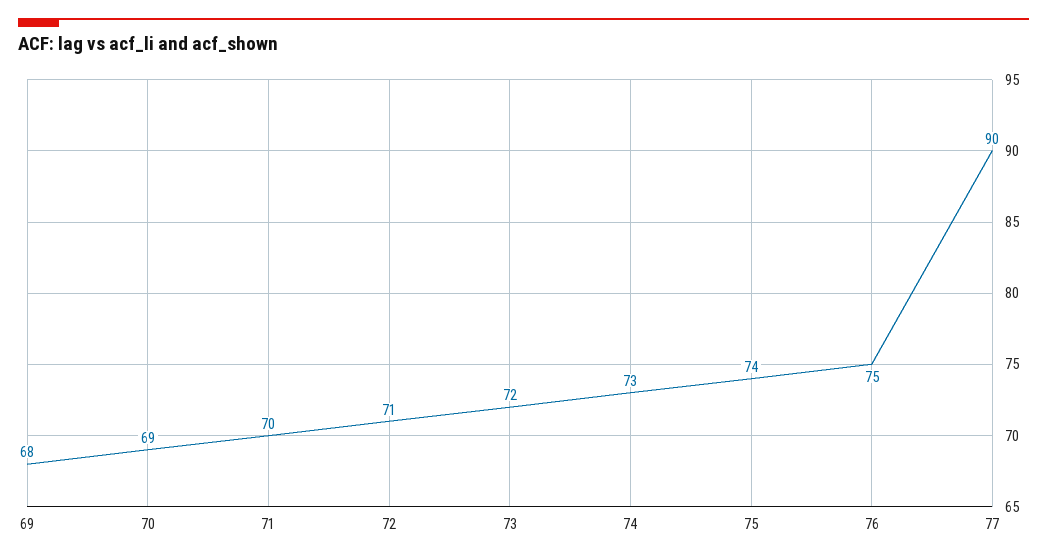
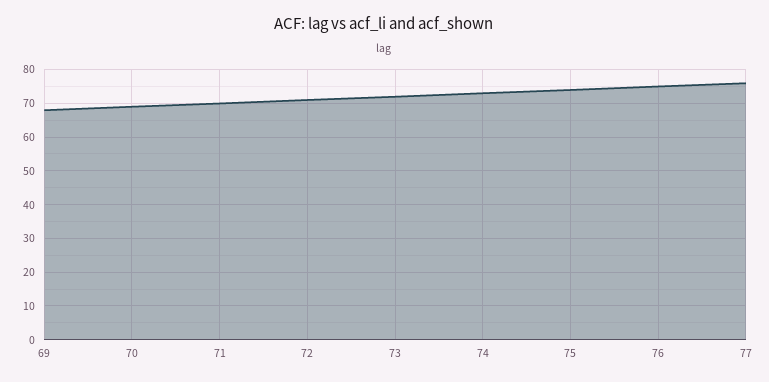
  {
    "69": 68,
    "70": 69,
    "71": 70,
    "72": 71,
    "73": 72,
    "74": 73,
    "75": 74,
    "76": 75,
-   "77": 90
+   "77": 75
  }

